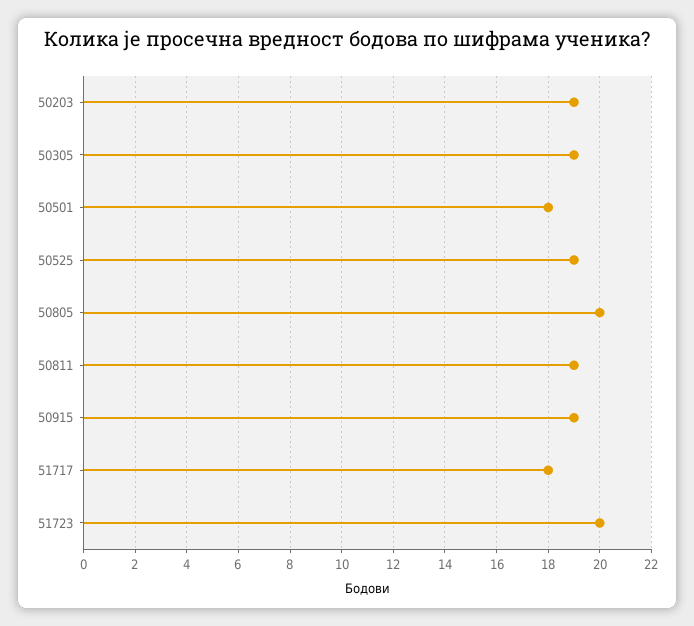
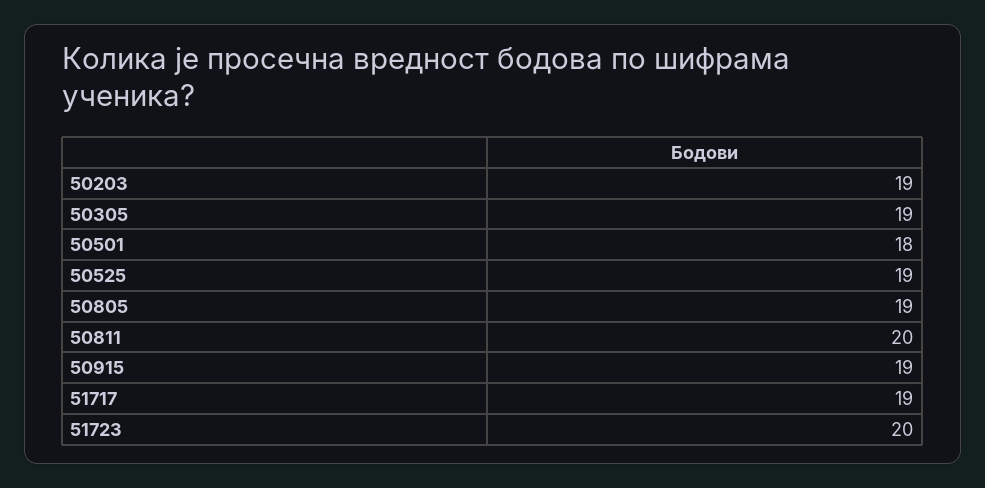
  {
    "50203": 19,
    "50305": 19,
    "50501": 18,
    "50525": 19,
-   "50805": 20,
+   "50805": 19,
-   "50811": 19,
+   "50811": 20,
    "50915": 19,
-   "51717": 18,
+   "51717": 19,
    "51723": 20
  }

